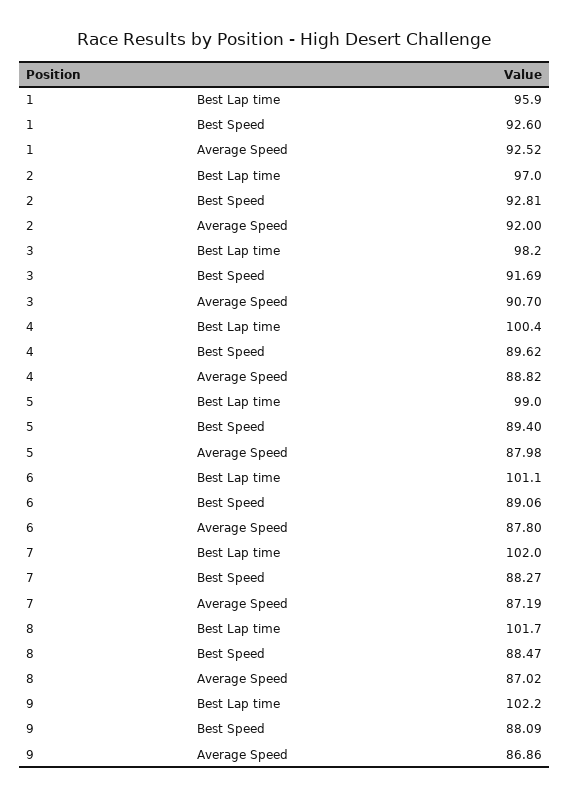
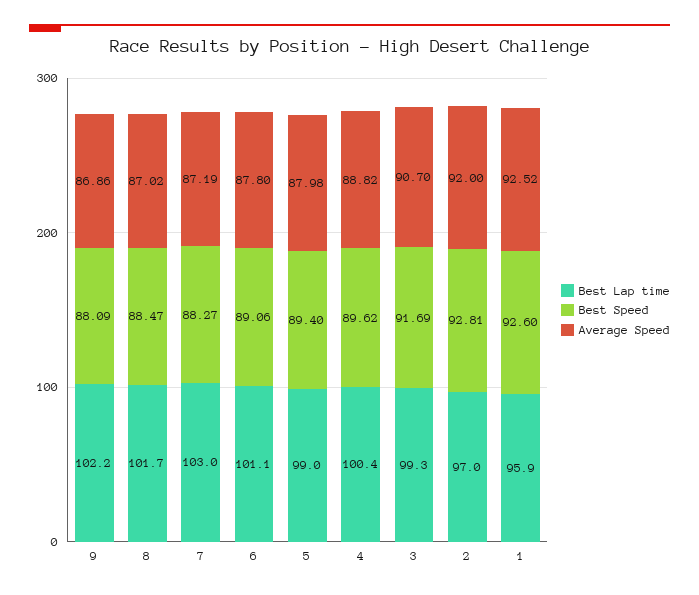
  {
    "Best Lap time": {
      "1": 95.9,
      "2": 97,
-     "3": 98.2,
+     "3": 99.3,
      "4": 100.4,
      "5": 99,
      "6": 101.1,
-     "7": 102,
+     "7": 103,
      "8": 101.7,
      "9": 102.2
    },
    "Best Speed": {
      "1": 92.6,
      "2": 92.81,
      "3": 91.69,
      "4": 89.62,
      "5": 89.4,
      "6": 89.06,
      "7": 88.27,
      "8": 88.47,
      "9": 88.09
    },
    "Average Speed": {
      "1": 92.52,
      "2": 92,
      "3": 90.7,
      "4": 88.82,
      "5": 87.98,
      "6": 87.8,
      "7": 87.19,
      "8": 87.02,
      "9": 86.86
    }
  }

